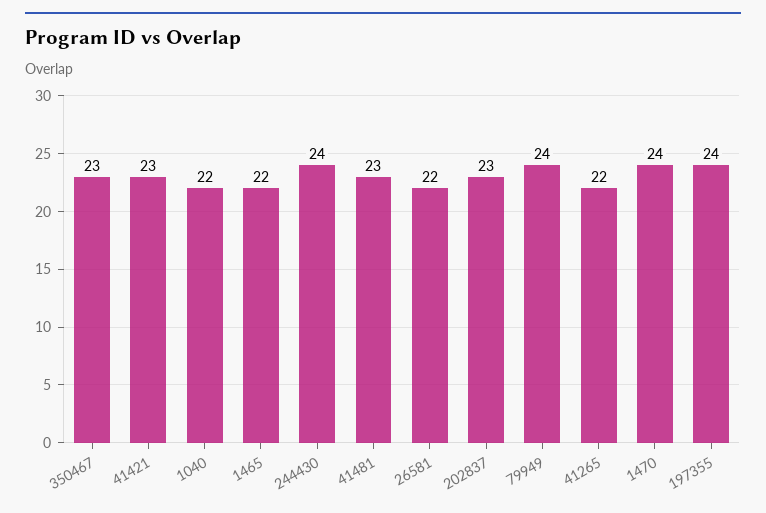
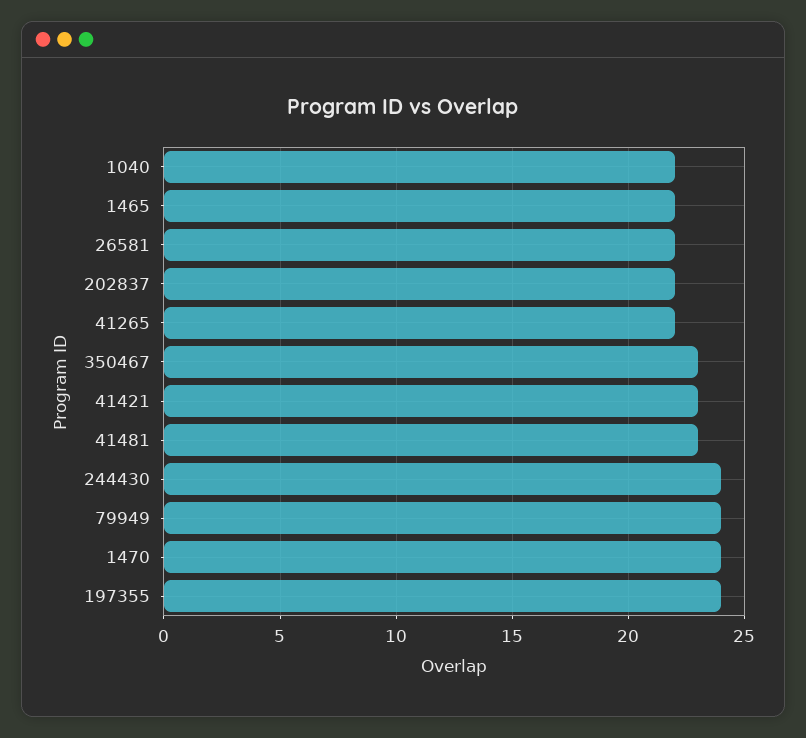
  {
    "350467": 23,
    "41421": 23,
    "1040": 22,
    "1465": 22,
    "244430": 24,
    "41481": 23,
    "26581": 22,
-   "202837": 23,
+   "202837": 22,
    "79949": 24,
    "41265": 22,
    "1470": 24,
    "197355": 24
  }

